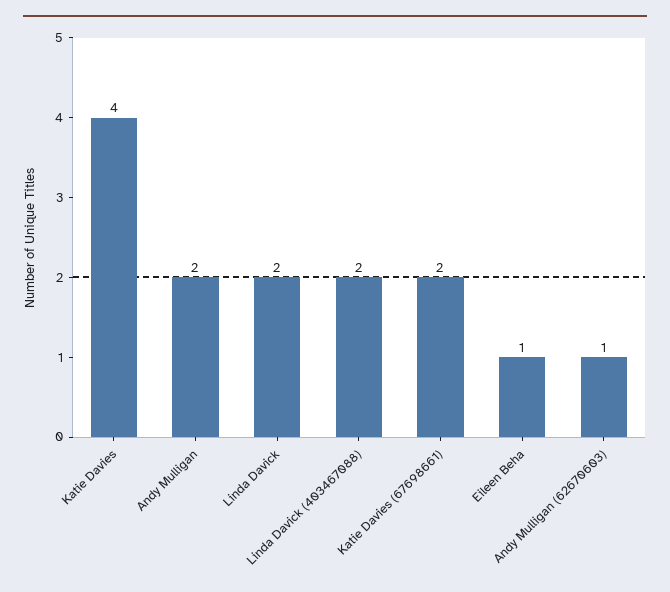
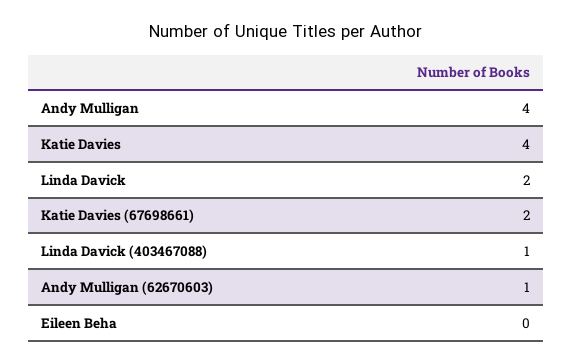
  {
    "Katie Davies": 4,
-   "Andy Mulligan": 2,
+   "Andy Mulligan": 4,
    "Linda Davick": 2,
-   "Linda Davick (403467088)": 2,
+   "Linda Davick (403467088)": 1,
    "Katie Davies (67698661)": 2,
-   "Eileen Beha": 1,
+   "Eileen Beha": 0,
    "Andy Mulligan (62670603)": 1
  }

